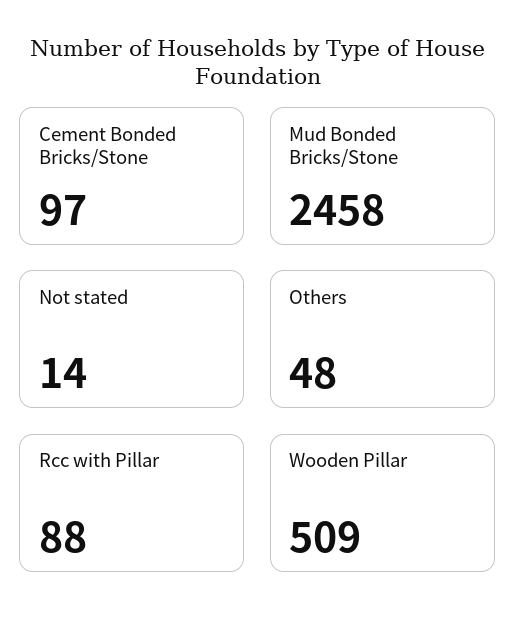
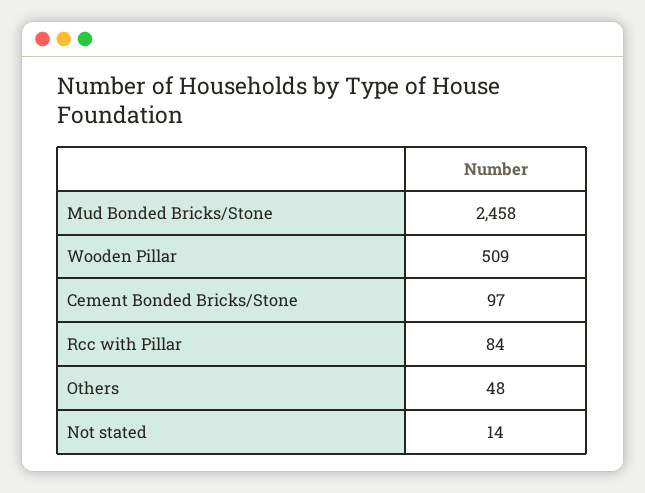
  {
    "Cement Bonded Bricks/Stone": 97,
    "Mud Bonded Bricks/Stone": 2458,
    "Not stated": 14,
    "Others": 48,
-   "Rcc with Pillar": 88,
+   "Rcc with Pillar": 84,
    "Wooden Pillar": 509
  }

